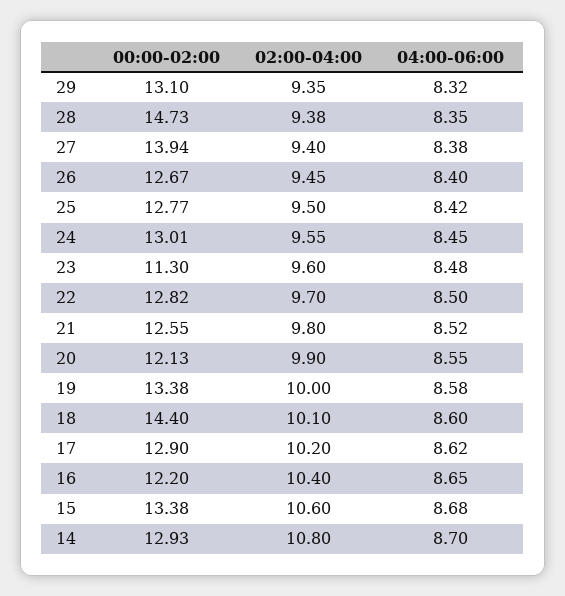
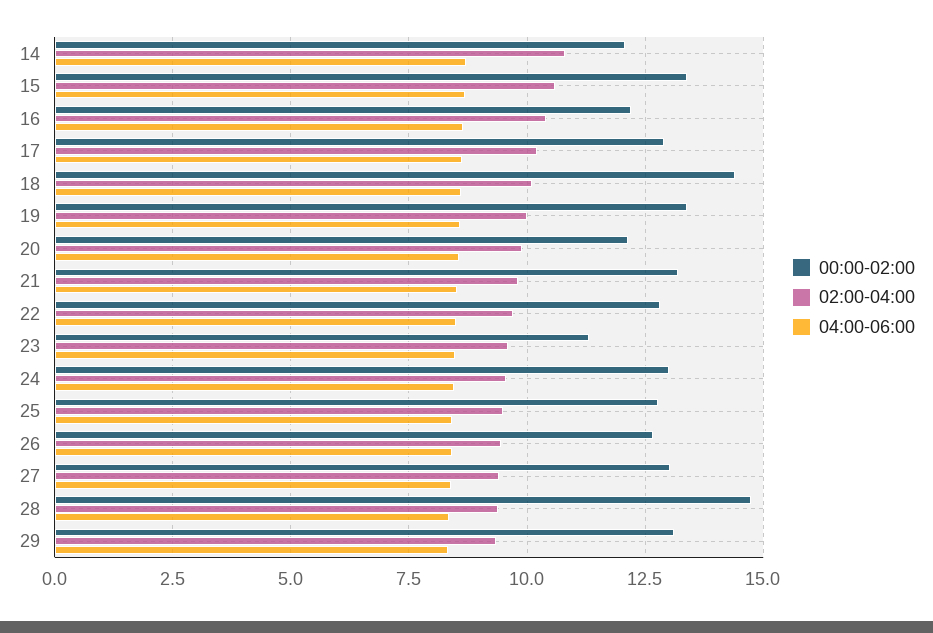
  {
    "00:00-02:00": {
      "29": 13.1,
      "28": 14.73,
-     "27": 13.94,
+     "27": 13,
      "26": 12.67,
      "25": 12.77,
      "24": 13.01,
      "23": 11.3,
      "22": 12.82,
-     "21": 12.55,
+     "21": 13.25,
      "20": 12.13,
      "19": 13.38,
      "18": 14.4,
      "17": 12.9,
      "16": 12.2,
      "15": 13.38,
-     "14": 12.93
+     "14": 12
    },
    "02:00-04:00": {
      "29": 9.35,
      "28": 9.38,
      "27": 9.4,
      "26": 9.45,
      "25": 9.5,
      "24": 9.55,
      "23": 9.6,
      "22": 9.7,
      "21": 9.8,
      "20": 9.9,
      "19": 10,
      "18": 10.1,
      "17": 10.2,
      "16": 10.4,
      "15": 10.6,
      "14": 10.8
    },
    "04:00-06:00": {
      "29": 8.32,
      "28": 8.35,
      "27": 8.38,
      "26": 8.4,
      "25": 8.42,
      "24": 8.45,
      "23": 8.48,
      "22": 8.5,
      "21": 8.52,
      "20": 8.55,
      "19": 8.58,
      "18": 8.6,
      "17": 8.62,
      "16": 8.65,
      "15": 8.68,
      "14": 8.7
    }
  }

